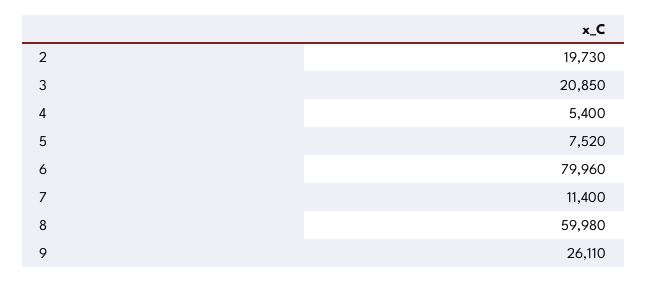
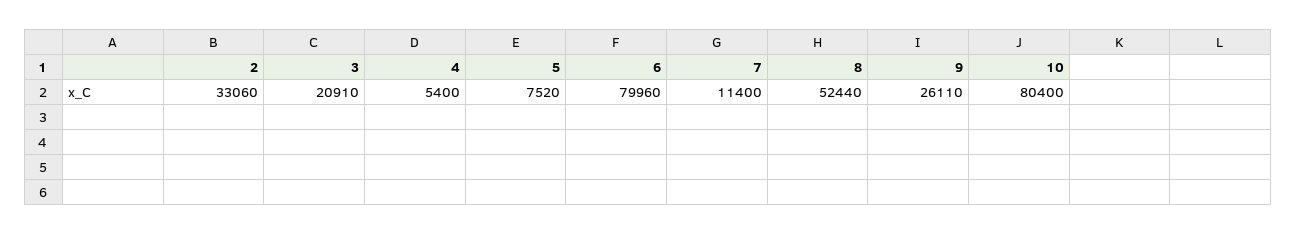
  {
-   "2": 19730,
+   "2": 33060,
-   "3": 20850,
+   "3": 20910,
    "4": 5400,
    "5": 7520,
    "6": 79960,
    "7": 11400,
-   "8": 59980,
+   "8": 52440,
-   "9": 26110
+   "9": 26110,
+   "10": 80400
  }

